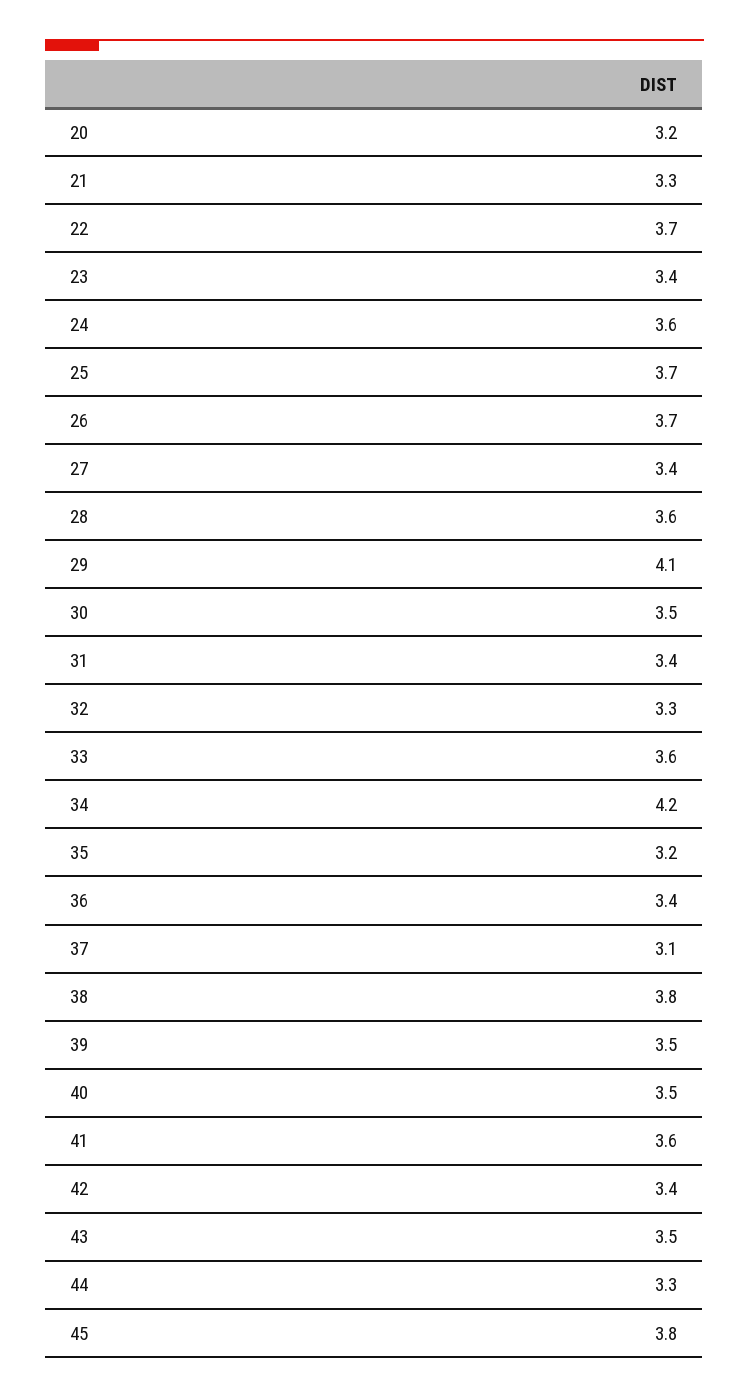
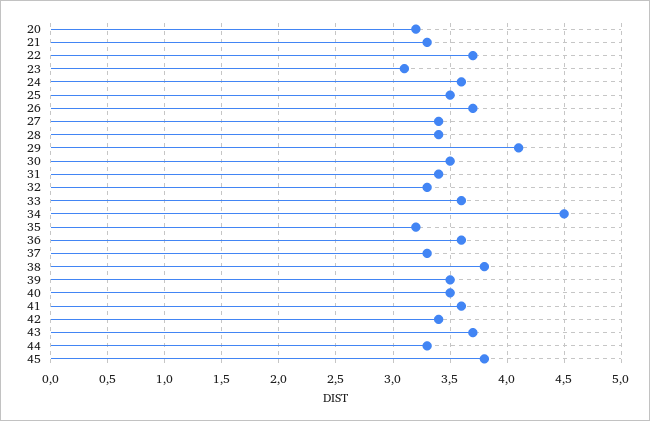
  {
    "20": 3.2,
    "21": 3.3,
    "22": 3.7,
-   "23": 3.4,
+   "23": 3.1,
    "24": 3.6,
-   "25": 3.7,
+   "25": 3.5,
    "26": 3.7,
    "27": 3.4,
-   "28": 3.6,
+   "28": 3.4,
    "29": 4.1,
    "30": 3.5,
    "31": 3.4,
    "32": 3.3,
    "33": 3.6,
-   "34": 4.2,
+   "34": 4.5,
    "35": 3.2,
-   "36": 3.4,
+   "36": 3.6,
-   "37": 3.1,
+   "37": 3.3,
    "38": 3.8,
    "39": 3.5,
    "40": 3.5,
    "41": 3.6,
    "42": 3.4,
-   "43": 3.5,
+   "43": 3.7,
    "44": 3.3,
    "45": 3.8
  }

